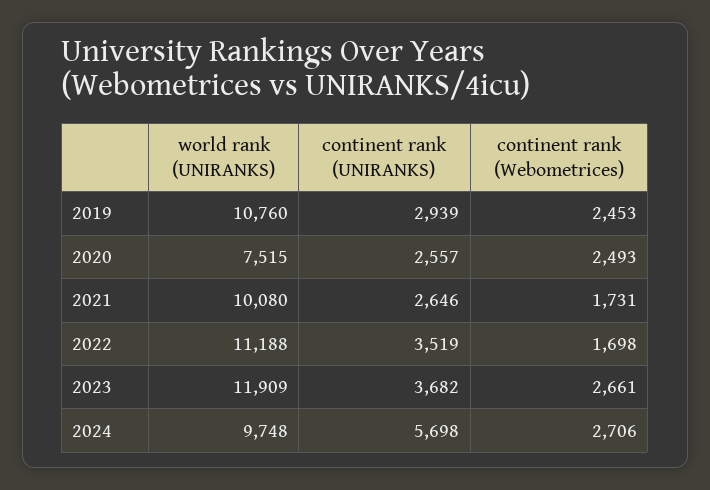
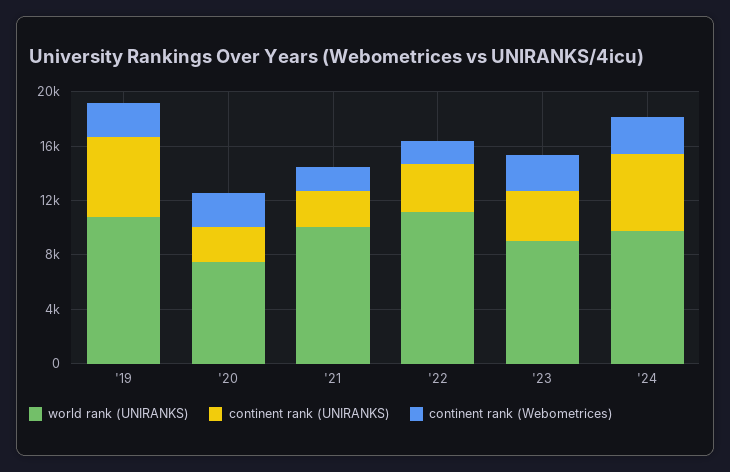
  {
    "world rank (UNIRANKS)": {
      "2019": 10760,
      "2020": 7515,
      "2021": 10080,
      "2022": 11188,
-     "2023": 11909,
+     "2023": 9000,
      "2024": 9748
    },
    "continent rank (UNIRANKS)": {
-     "2019": 2939,
+     "2019": 6000,
      "2020": 2557,
      "2021": 2646,
      "2022": 3519,
      "2023": 3682,
      "2024": 5698
    },
    "continent rank (Webometrices)": {
      "2019": 2453,
      "2020": 2493,
      "2021": 1731,
      "2022": 1698,
      "2023": 2661,
      "2024": 2706
    }
  }

